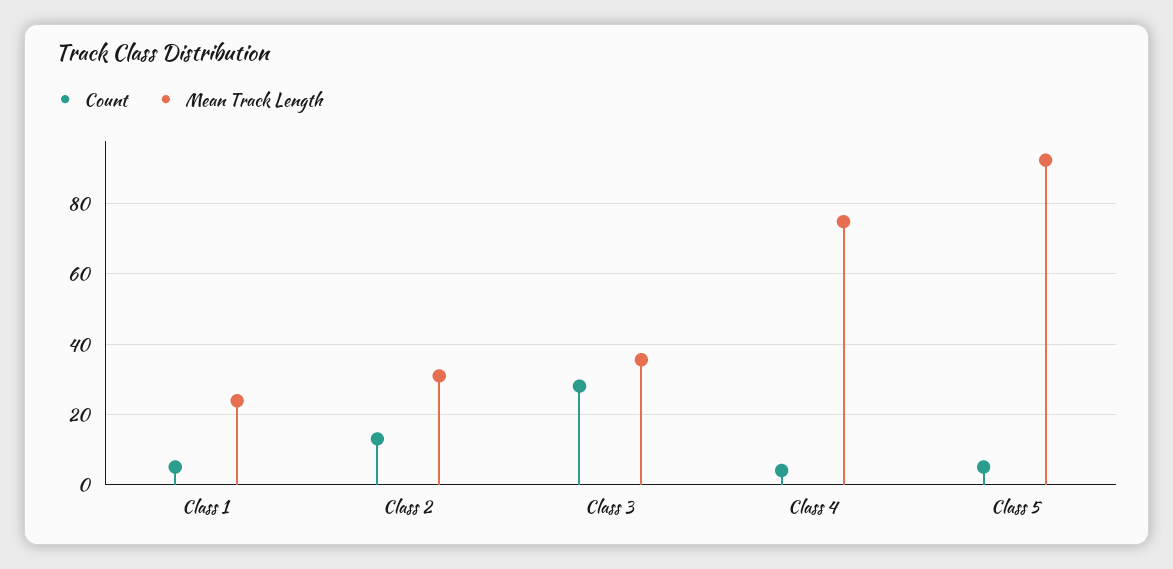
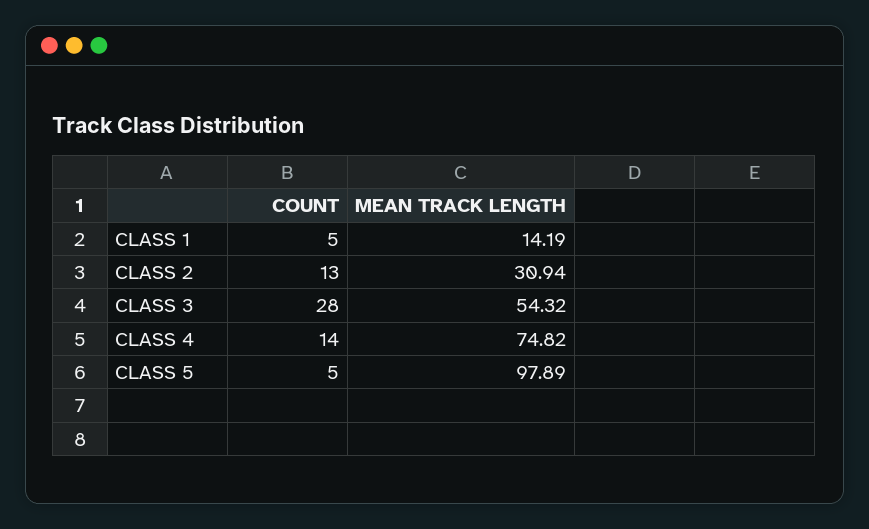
  {
    "Count": {
      "Class 1": 5,
      "Class 2": 13,
      "Class 3": 28,
-     "Class 4": 4,
+     "Class 4": 14,
      "Class 5": 5
    },
    "Mean Track Length": {
-     "Class 1": 24,
+     "Class 1": 14.19,
      "Class 2": 30.94,
-     "Class 3": 36,
+     "Class 3": 54.32,
      "Class 4": 74.82,
-     "Class 5": 92
+     "Class 5": 97.89
    }
  }

